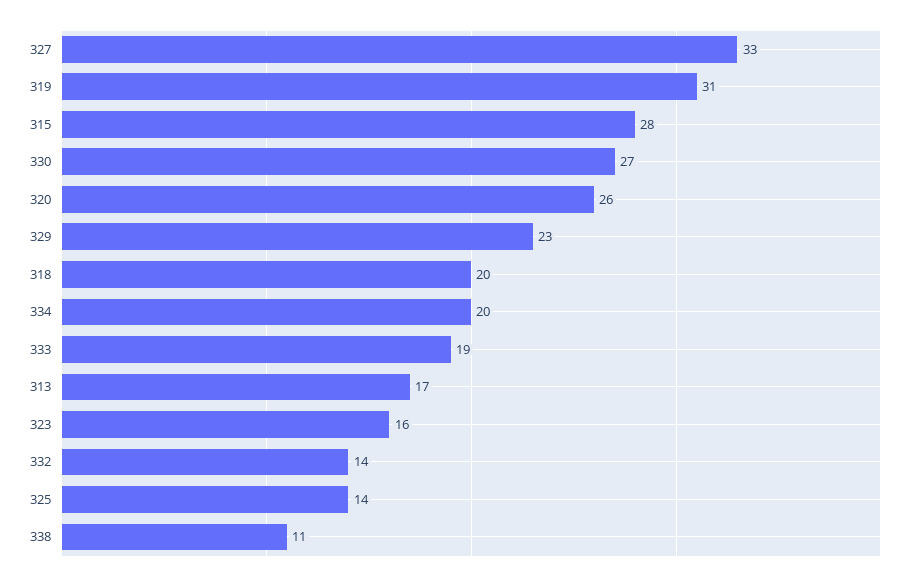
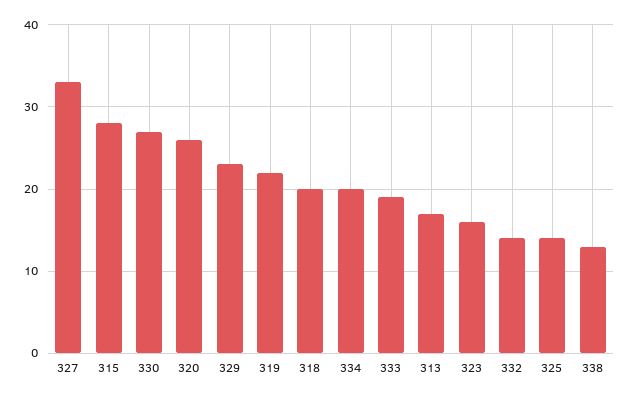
  {
    "327": 33,
-   "319": 31,
+   "319": 22,
    "315": 28,
    "330": 27,
    "320": 26,
    "329": 23,
    "318": 20,
    "334": 20,
    "333": 19,
    "313": 17,
    "323": 16,
    "332": 14,
    "325": 14,
-   "338": 11
+   "338": 13
  }

